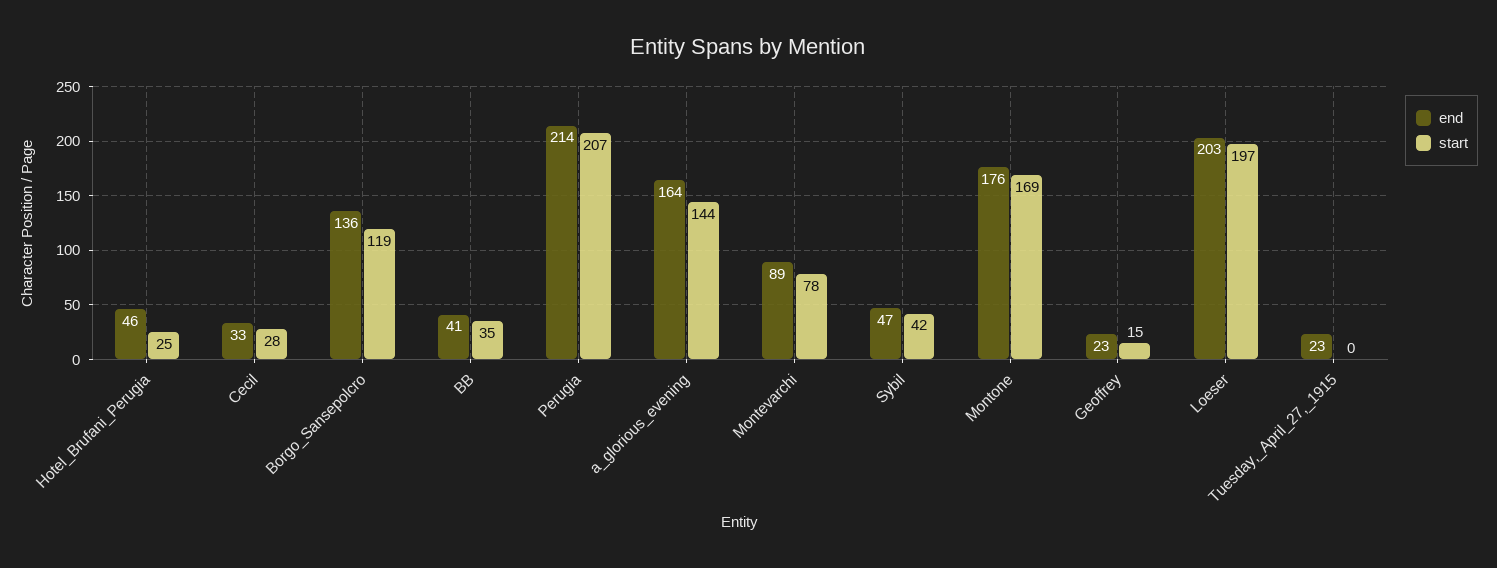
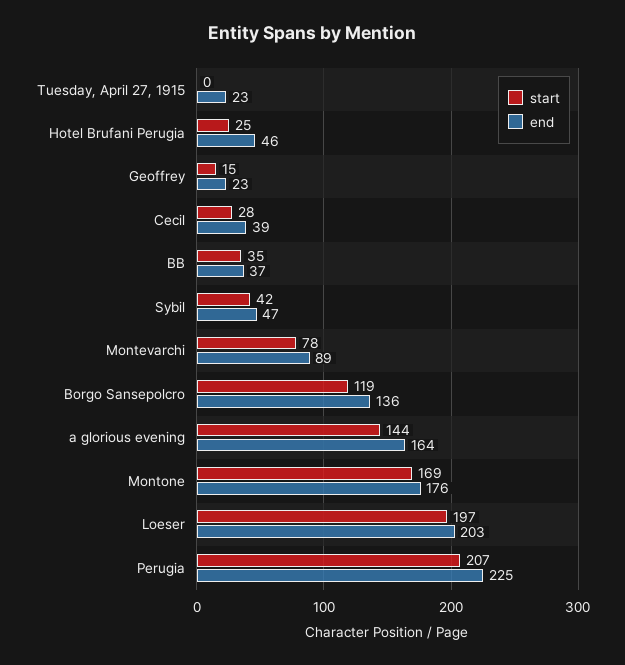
  {
    "end": {
      "Hotel_Brufani_Perugia": 46,
-     "Cecil": 33,
+     "Cecil": 39,
      "Borgo_Sansepolcro": 136,
-     "BB": 41,
+     "BB": 37,
-     "Perugia": 214,
+     "Perugia": 225,
      "a_glorious_evening": 164,
      "Montevarchi": 89,
      "Sybil": 47,
      "Montone": 176,
      "Geoffrey": 23,
      "Loeser": 203,
      "Tuesday,_April_27,_1915": 23
    },
    "start": {
      "Hotel_Brufani_Perugia": 25,
      "Cecil": 28,
      "Borgo_Sansepolcro": 119,
      "BB": 35,
      "Perugia": 207,
      "a_glorious_evening": 144,
      "Montevarchi": 78,
      "Sybil": 42,
      "Montone": 169,
      "Geoffrey": 15,
      "Loeser": 197,
      "Tuesday,_April_27,_1915": 0
    }
  }

